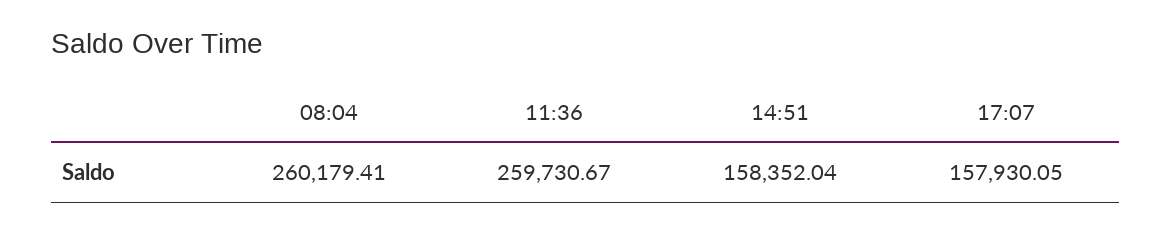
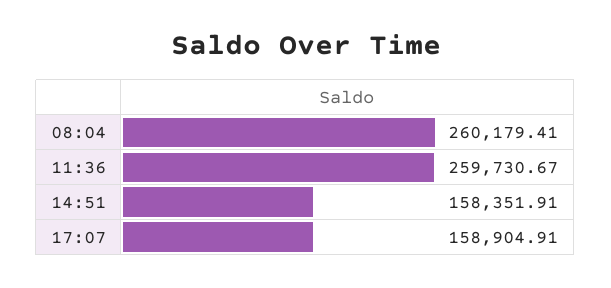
  {
    "08:04": 260179.41,
    "11:36": 259730.67,
-   "14:51": 158352.04,
+   "14:51": 158351.91,
-   "17:07": 157930.05
+   "17:07": 158904.91
  }

